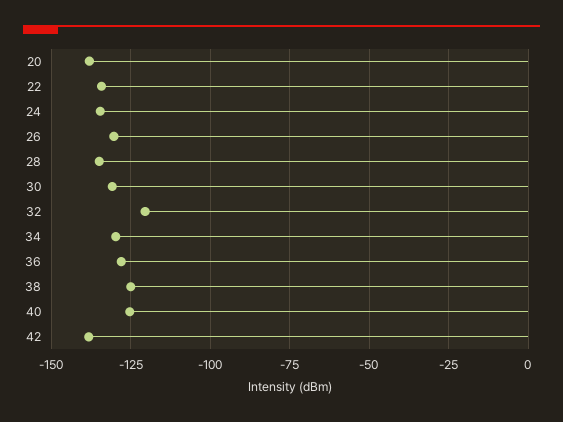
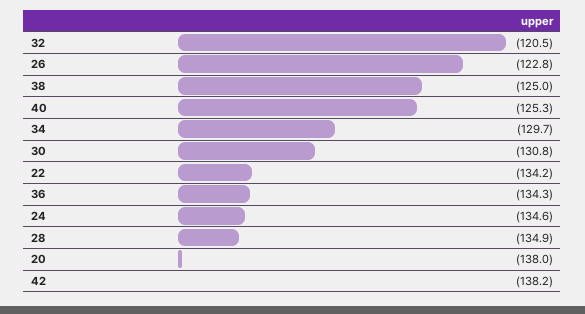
  {
    "20": -138,
    "22": -134.2,
    "24": -134.6,
-   "26": -130,
+   "26": -122.8,
    "28": -134.9,
    "30": -130.8,
    "32": -120.5,
    "34": -129.7,
-   "36": -127.5,
+   "36": -134.3,
    "38": -125,
    "40": -125.3,
    "42": -138.2
  }

